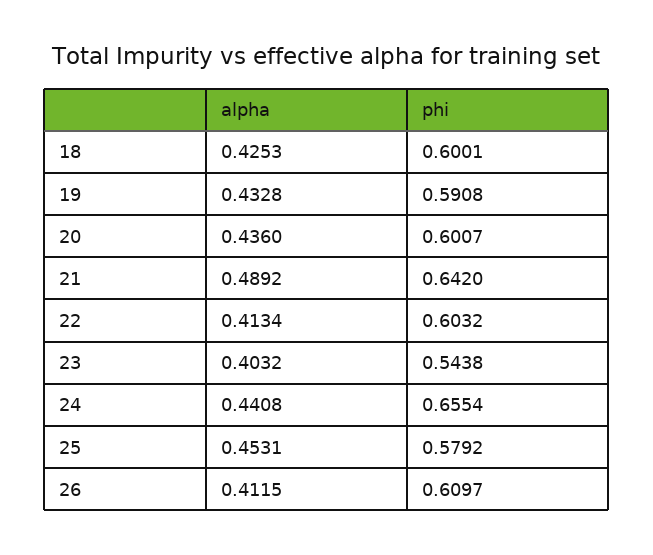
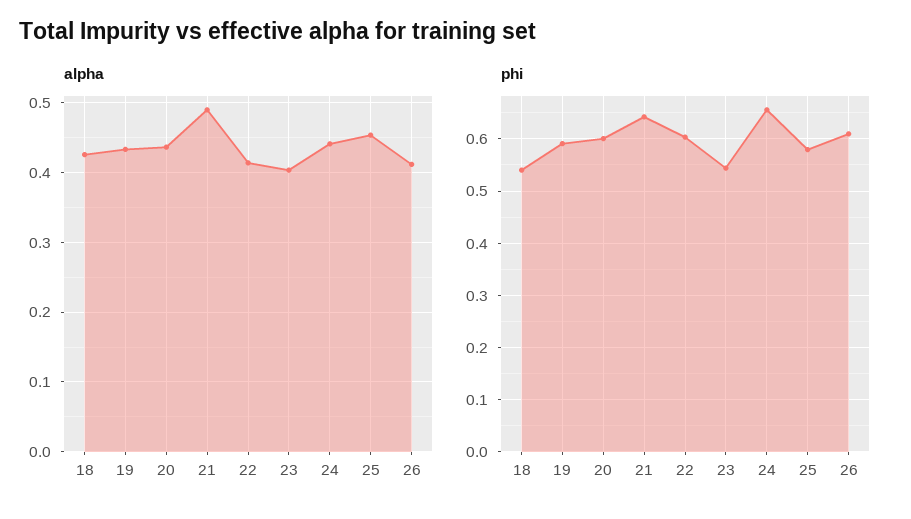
  {
    "alpha": {
      "18": 0.4253,
      "19": 0.4328,
      "20": 0.436,
      "21": 0.4892,
      "22": 0.4134,
      "23": 0.4032,
      "24": 0.4408,
      "25": 0.4531,
      "26": 0.4115
    },
    "phi": {
-     "18": 0.6001,
+     "18": 0.54,
      "19": 0.5908,
      "20": 0.6007,
      "21": 0.642,
      "22": 0.6032,
      "23": 0.5438,
      "24": 0.6554,
      "25": 0.5792,
      "26": 0.6097
    }
  }

